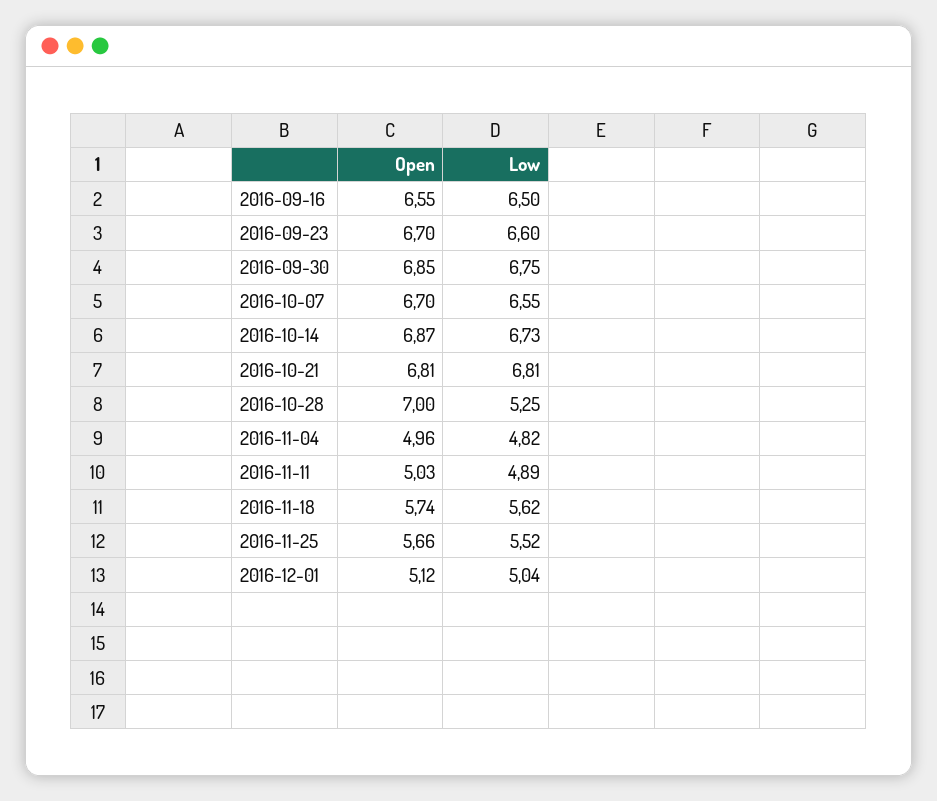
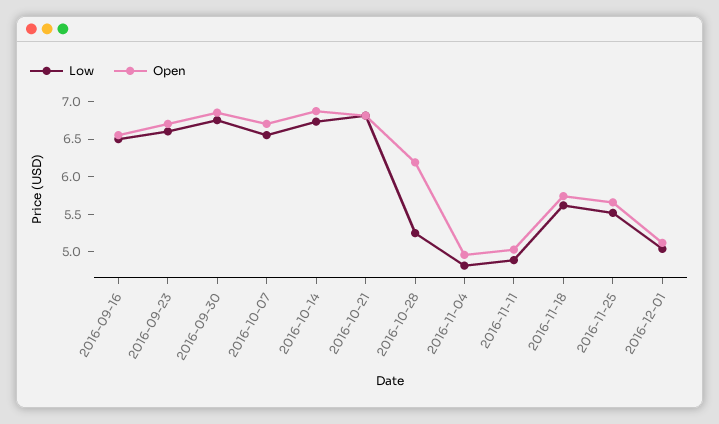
  {
    "Open": {
      "2016-09-16": 6.55,
      "2016-09-23": 6.7,
      "2016-09-30": 6.85,
      "2016-10-07": 6.7,
      "2016-10-14": 6.87,
      "2016-10-21": 6.81,
-     "2016-10-28": 7,
+     "2016-10-28": 6.25,
      "2016-11-04": 4.96,
      "2016-11-11": 5.03,
      "2016-11-18": 5.74,
      "2016-11-25": 5.66,
      "2016-12-01": 5.12
    },
    "Low": {
      "2016-09-16": 6.5,
      "2016-09-23": 6.6,
      "2016-09-30": 6.75,
      "2016-10-07": 6.55,
      "2016-10-14": 6.73,
      "2016-10-21": 6.81,
      "2016-10-28": 5.25,
      "2016-11-04": 4.82,
      "2016-11-11": 4.89,
      "2016-11-18": 5.62,
      "2016-11-25": 5.52,
      "2016-12-01": 5.04
    }
  }

